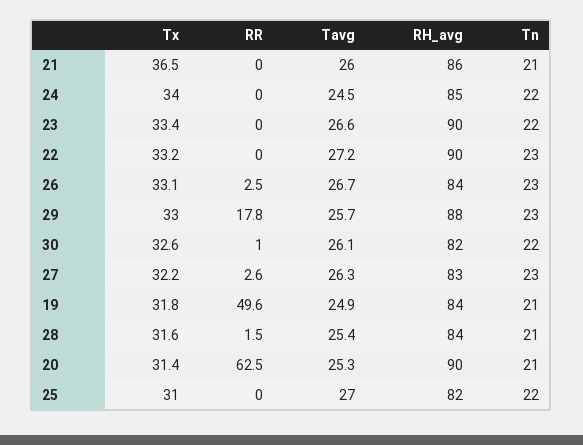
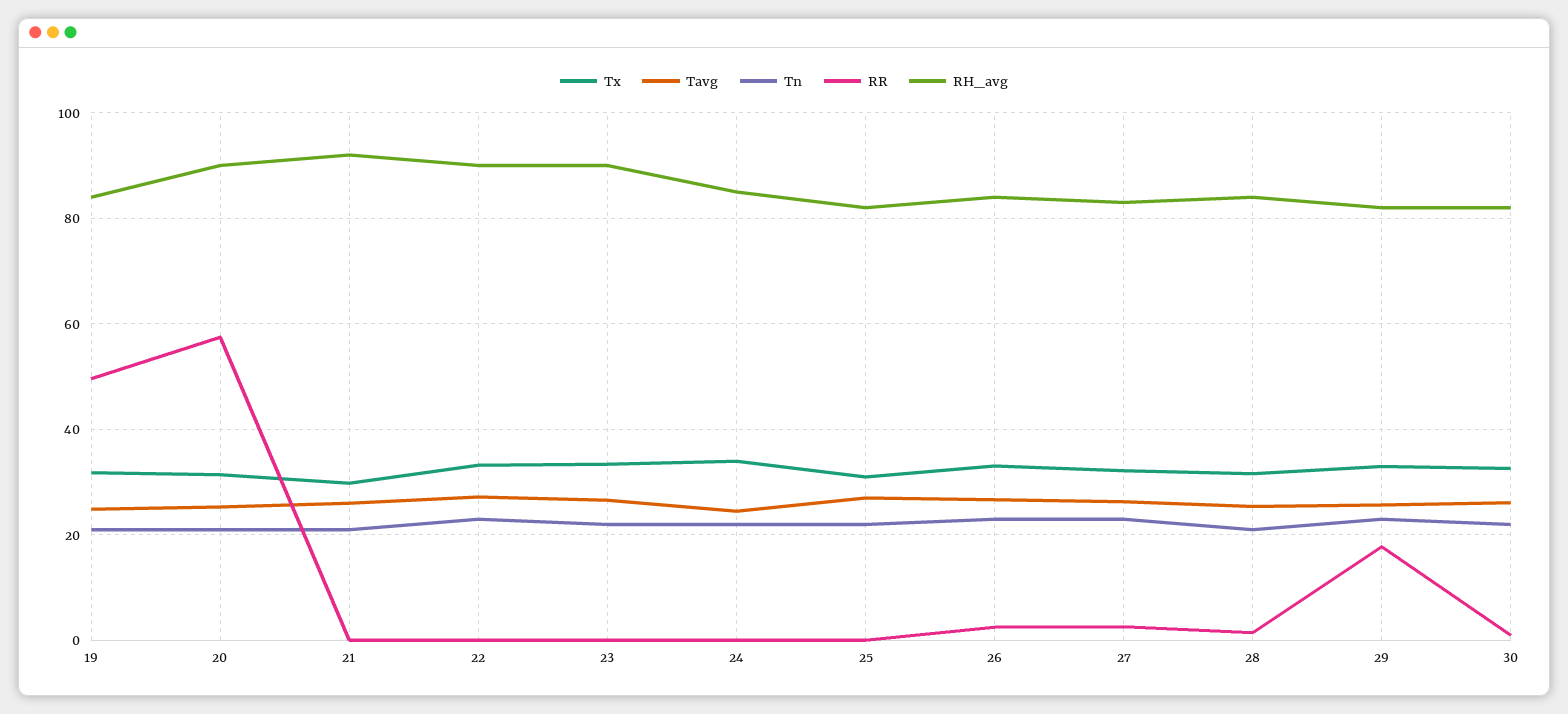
  {
    "Tx": {
-     "21": 36.5,
+     "21": 30,
      "24": 34,
      "23": 33.4,
      "22": 33.2,
      "26": 33.1,
      "29": 33,
      "30": 32.6,
      "27": 32.2,
      "19": 31.8,
      "28": 31.6,
      "20": 31.4,
      "25": 31
    },
    "RR": {
      "21": 0,
      "24": 0,
      "23": 0,
      "22": 0,
      "26": 2.5,
      "29": 17.8,
      "30": 1,
      "27": 2.6,
      "19": 49.6,
      "28": 1.5,
-     "20": 62.5,
+     "20": 58,
      "25": 0
    },
    "Tavg": {
      "21": 26,
      "24": 24.5,
      "23": 26.6,
      "22": 27.2,
      "26": 26.7,
      "29": 25.7,
      "30": 26.1,
      "27": 26.3,
      "19": 24.9,
      "28": 25.4,
      "20": 25.3,
      "25": 27
    },
    "RH_avg": {
-     "21": 86,
+     "21": 92,
      "24": 85,
      "23": 90,
      "22": 90,
      "26": 84,
-     "29": 88,
+     "29": 82,
      "30": 82,
      "27": 83,
      "19": 84,
      "28": 84,
      "20": 90,
      "25": 82
    },
    "Tn": {
      "21": 21,
      "24": 22,
      "23": 22,
      "22": 23,
      "26": 23,
      "29": 23,
      "30": 22,
      "27": 23,
      "19": 21,
      "28": 21,
      "20": 21,
      "25": 22
    }
  }

